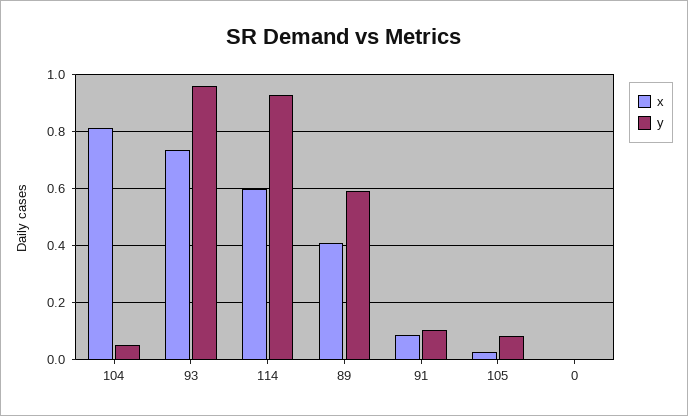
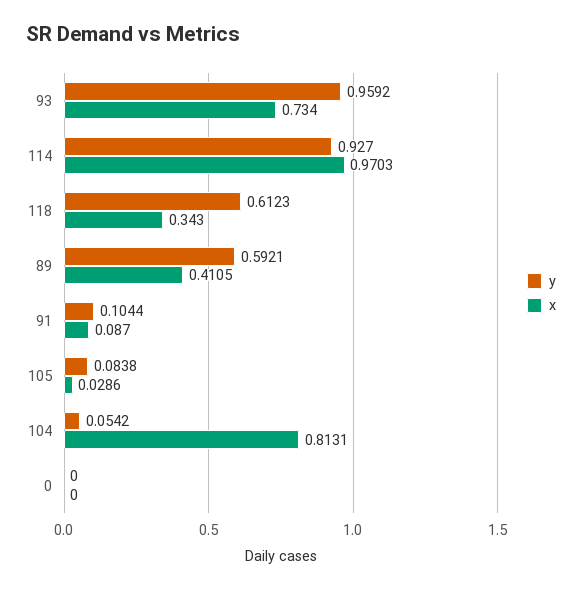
  {
    "x": {
      "104": 0.8131,
      "93": 0.734,
-     "114": 0.6,
+     "114": 0.9703,
      "89": 0.4105,
      "91": 0.087,
      "105": 0.0286,
-     "0": 0
+     "0": 0,
+     "118": 0.343
    },
    "y": {
      "104": 0.0542,
      "93": 0.9592,
      "114": 0.927,
      "89": 0.5921,
      "91": 0.1044,
      "105": 0.0838,
-     "0": 0
+     "0": 0,
+     "118": 0.6123
    }
  }

